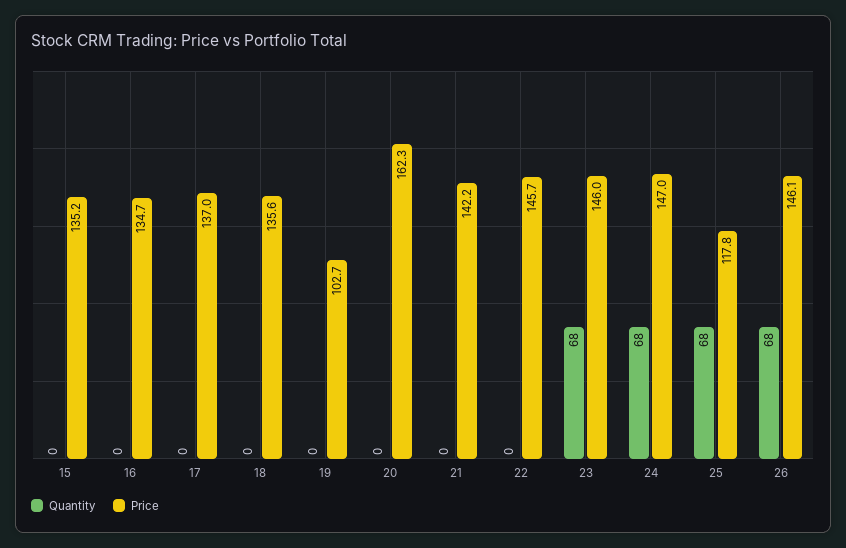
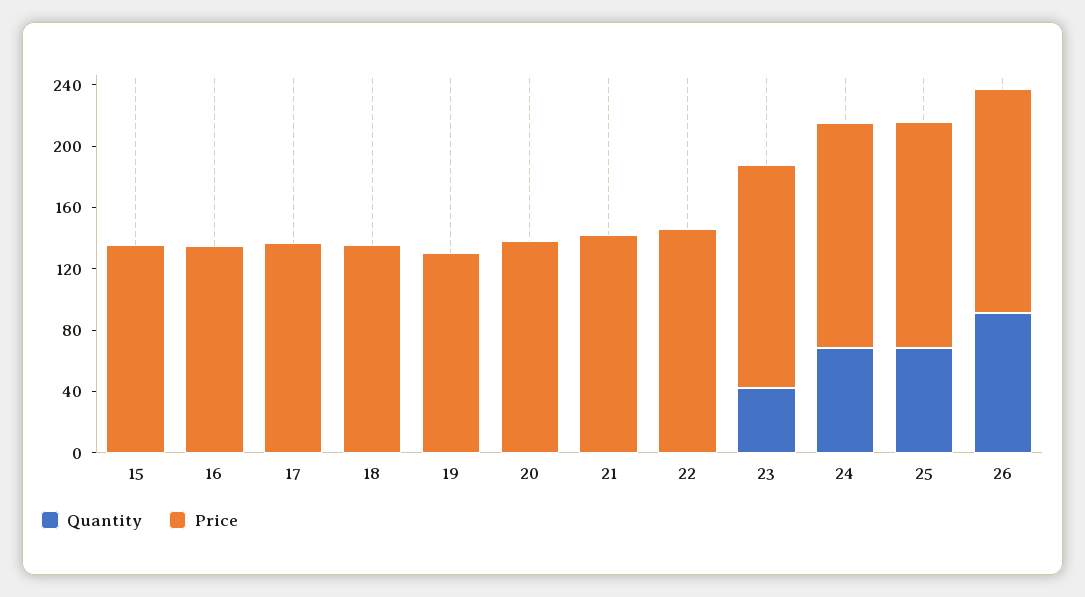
  {
    "Quantity": {
      "15": 0,
      "16": 0,
      "17": 0,
      "18": 0,
      "19": 0,
      "20": 0,
      "21": 0,
      "22": 0,
-     "23": 68,
+     "23": 40,
      "24": 68,
      "25": 68,
-     "26": 68
+     "26": 90
    },
    "Price": {
      "15": 135.2,
      "16": 134.7,
      "17": 137,
      "18": 135.6,
-     "19": 102.7,
+     "19": 130,
-     "20": 162.3,
+     "20": 140,
      "21": 142.2,
      "22": 145.7,
      "23": 146,
      "24": 147,
-     "25": 117.8,
+     "25": 150,
      "26": 146.1
    }
  }

